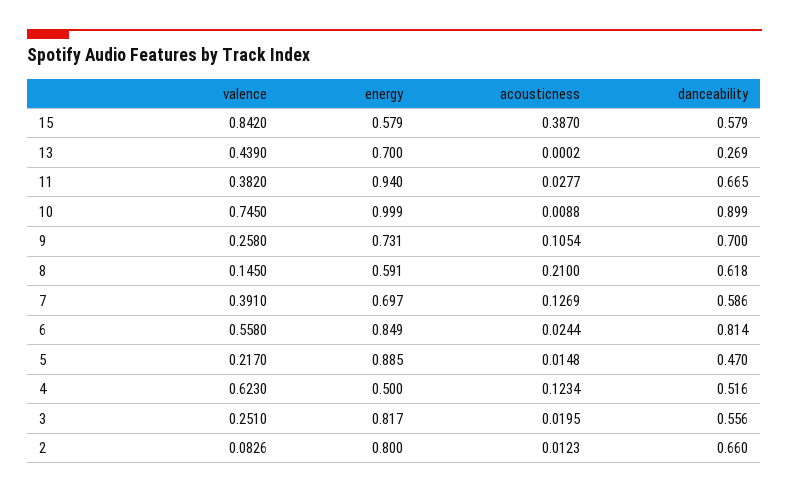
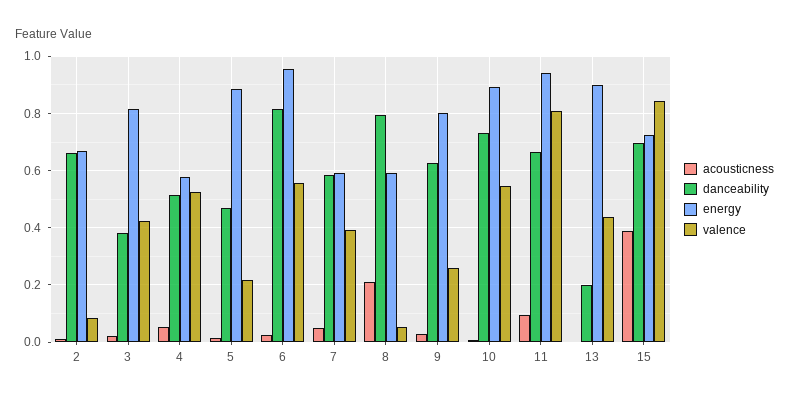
  {
    "valence": {
      "15": 0.842,
      "13": 0.439,
-     "11": 0.382,
+     "11": 0.8,
-     "10": 0.745,
+     "10": 0.55,
      "9": 0.258,
-     "8": 0.145,
+     "8": 0.05,
      "7": 0.391,
      "6": 0.558,
      "5": 0.217,
-     "4": 0.623,
+     "4": 0.525,
-     "3": 0.251,
+     "3": 0.425,
      "2": 0.0826
    },
    "energy": {
-     "15": 0.579,
+     "15": 0.725,
-     "13": 0.7,
+     "13": 0.9,
      "11": 0.94,
-     "10": 0.999,
+     "10": 0.9,
-     "9": 0.731,
+     "9": 0.8,
      "8": 0.591,
-     "7": 0.697,
+     "7": 0.6,
-     "6": 0.849,
+     "6": 0.95,
      "5": 0.885,
-     "4": 0.5,
+     "4": 0.575,
      "3": 0.817,
-     "2": 0.8
+     "2": 0.675
    },
    "acousticness": {
      "15": 0.387,
      "13": 0.0002,
-     "11": 0.0277,
+     "11": 0.1,
      "10": 0.0088,
-     "9": 0.1054,
+     "9": 0.025,
      "8": 0.21,
-     "7": 0.1269,
+     "7": 0.05,
      "6": 0.0244,
      "5": 0.0148,
-     "4": 0.1234,
+     "4": 0.05,
      "3": 0.0195,
      "2": 0.0123
    },
    "danceability": {
-     "15": 0.579,
+     "15": 0.7,
-     "13": 0.269,
+     "13": 0.2,
      "11": 0.665,
-     "10": 0.899,
+     "10": 0.725,
-     "9": 0.7,
+     "9": 0.625,
-     "8": 0.618,
+     "8": 0.8,
      "7": 0.586,
      "6": 0.814,
      "5": 0.47,
      "4": 0.516,
-     "3": 0.556,
+     "3": 0.375,
      "2": 0.66
    }
  }

